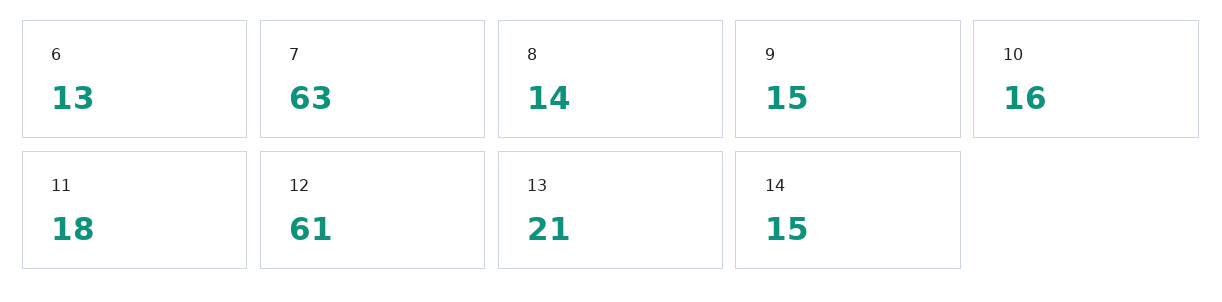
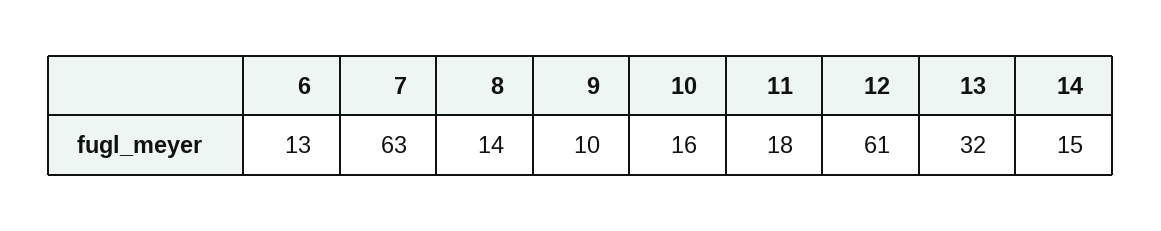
  {
    "6": 13,
    "7": 63,
    "8": 14,
-   "9": 15,
+   "9": 10,
    "10": 16,
    "11": 18,
    "12": 61,
-   "13": 21,
+   "13": 32,
    "14": 15
  }

